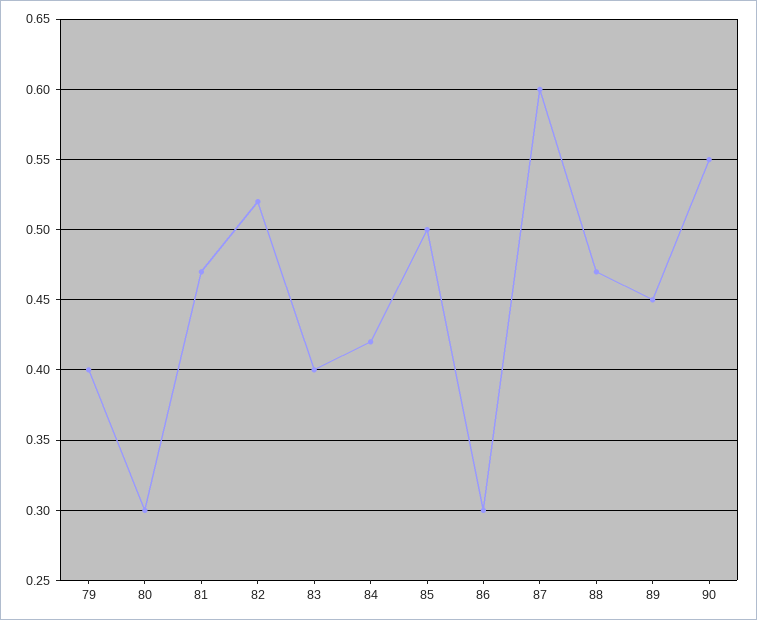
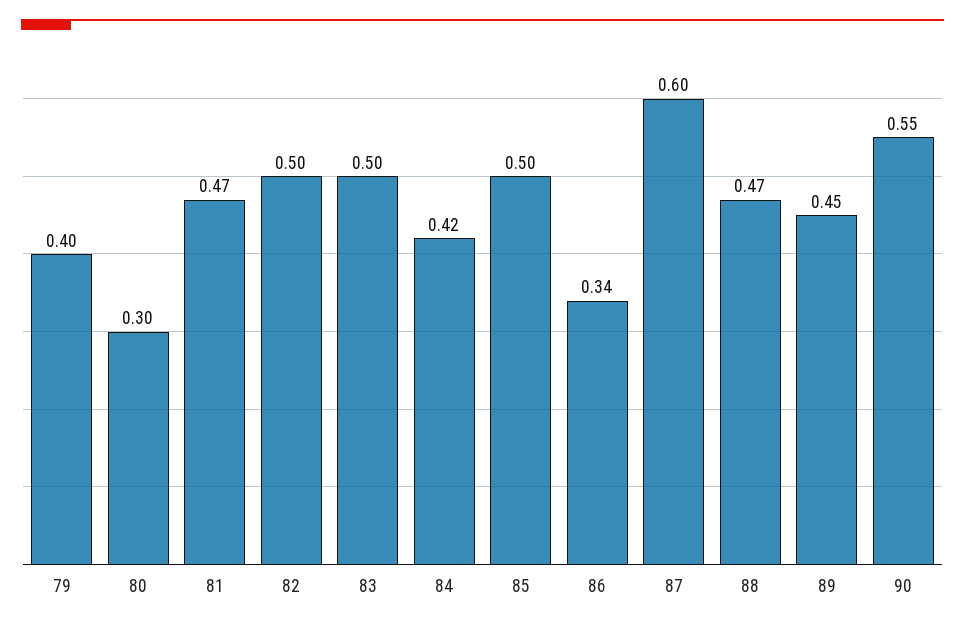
  {
    "79": 0.4,
    "80": 0.3,
    "81": 0.47,
-   "82": 0.52,
+   "82": 0.5,
-   "83": 0.4,
+   "83": 0.5,
    "84": 0.42,
    "85": 0.5,
-   "86": 0.3,
+   "86": 0.34,
    "87": 0.6,
    "88": 0.47,
    "89": 0.45,
    "90": 0.55
  }

